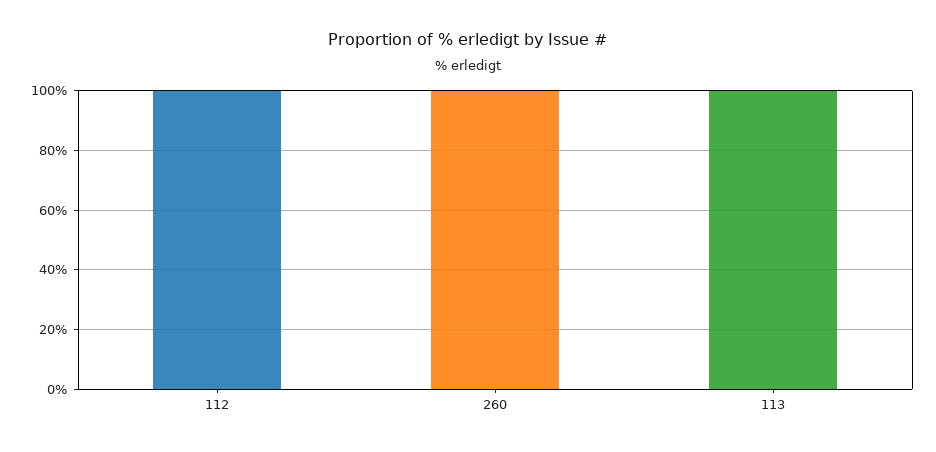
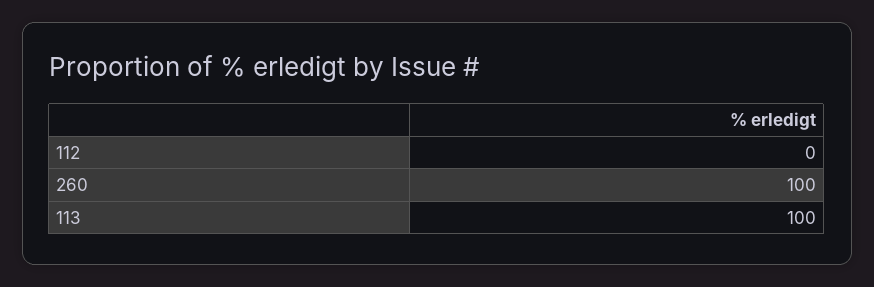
  {
-   "112": 100,
+   "112": 0,
    "260": 100,
    "113": 100
  }

